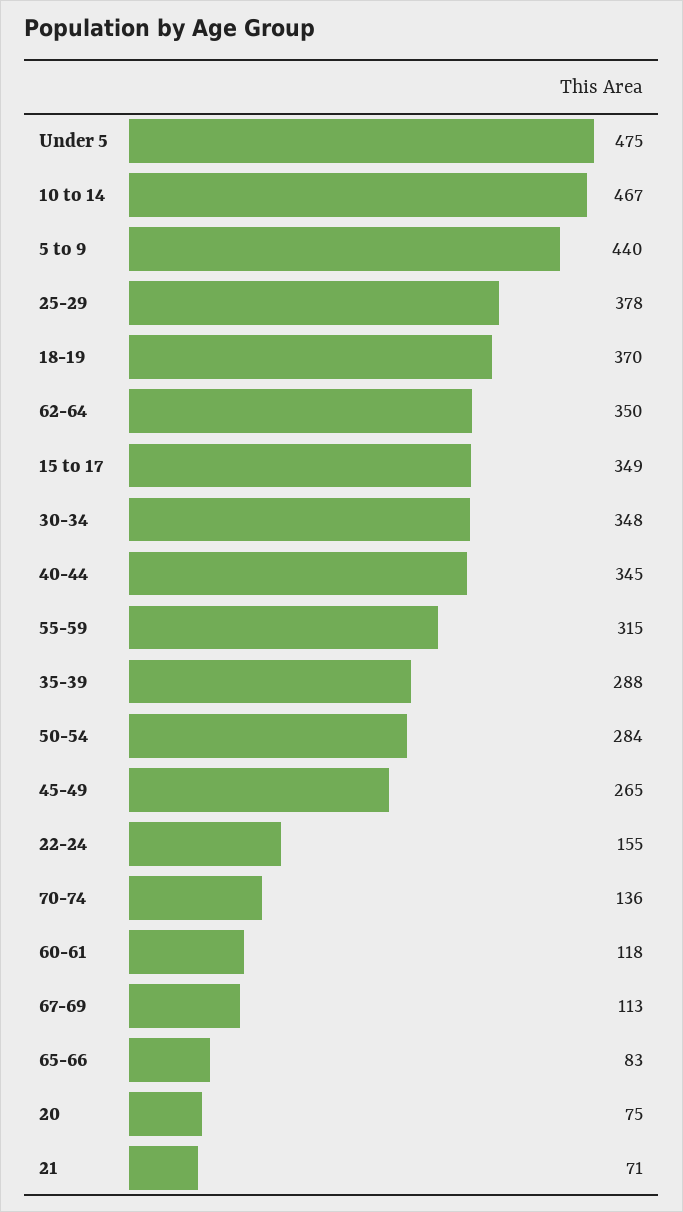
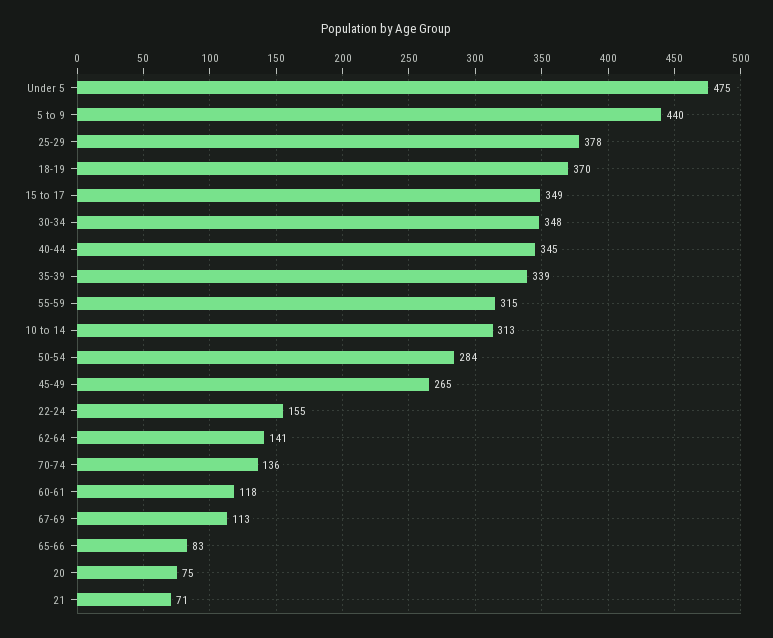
  {
    "Under 5": 475,
-   "10 to 14": 467,
+   "10 to 14": 313,
    "5 to 9": 440,
    "25-29": 378,
    "18-19": 370,
-   "62-64": 350,
+   "62-64": 141,
    "15 to 17": 349,
    "30-34": 348,
    "40-44": 345,
    "55-59": 315,
-   "35-39": 288,
+   "35-39": 339,
    "50-54": 284,
    "45-49": 265,
    "22-24": 155,
    "70-74": 136,
    "60-61": 118,
    "67-69": 113,
    "65-66": 83,
    "20": 75,
    "21": 71
  }

